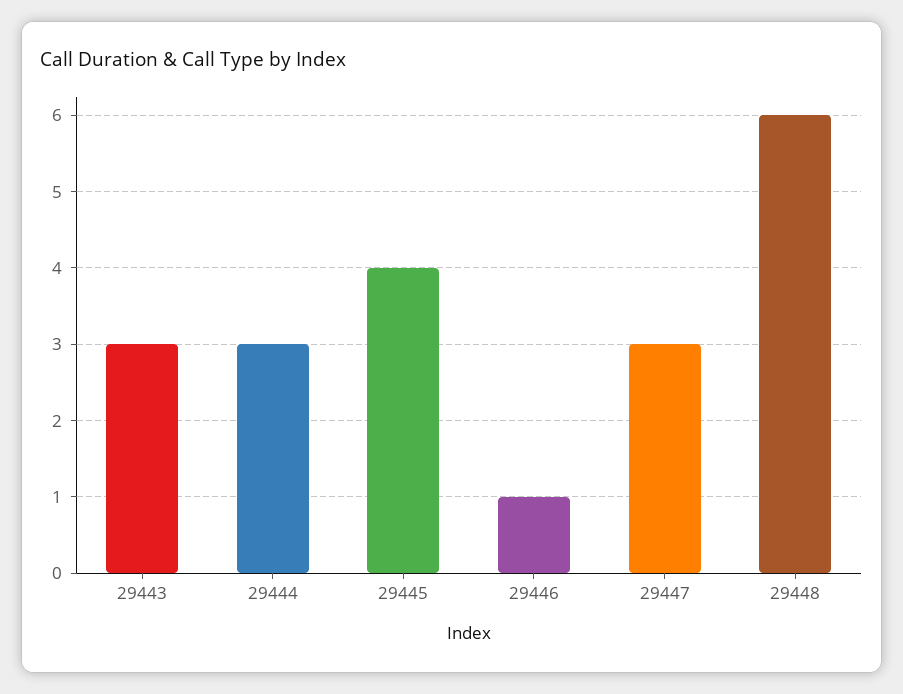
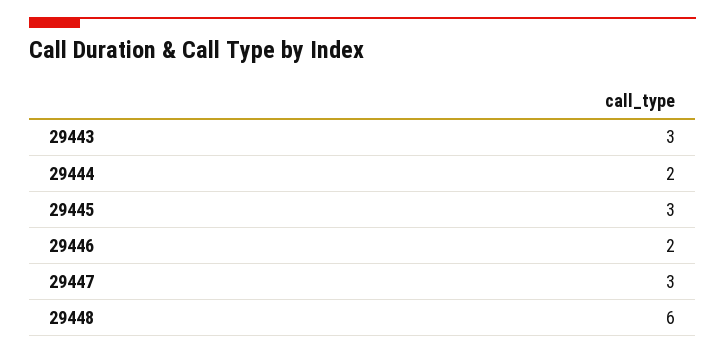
  {
    "29443": 3,
-   "29444": 3,
+   "29444": 2,
-   "29445": 4,
+   "29445": 3,
-   "29446": 1,
+   "29446": 2,
    "29447": 3,
    "29448": 6
  }

